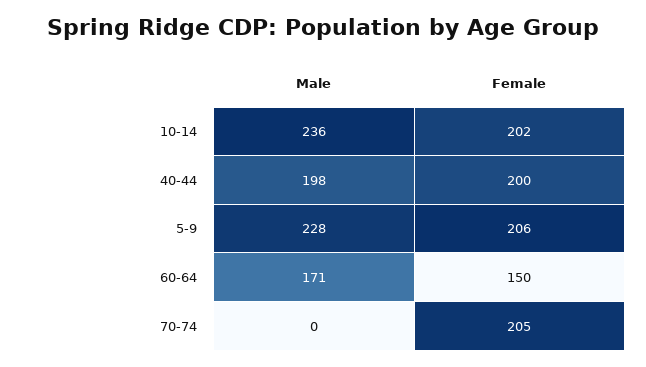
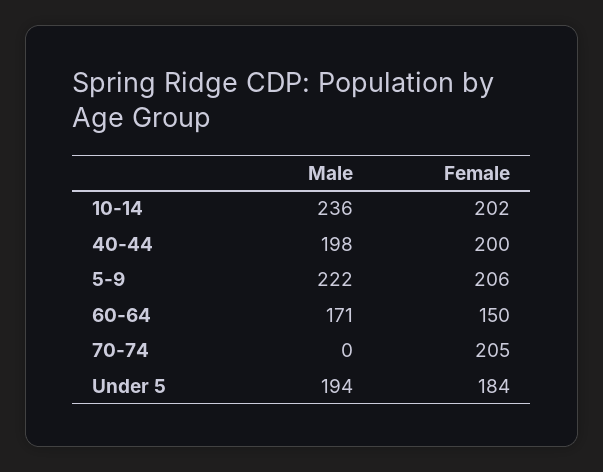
  {
    "Male": {
      "10-14": 236,
      "40-44": 198,
-     "5-9": 228,
+     "5-9": 222,
      "60-64": 171,
-     "70-74": 0
+     "70-74": 0,
+     "Under 5": 194
    },
    "Female": {
      "10-14": 202,
      "40-44": 200,
      "5-9": 206,
      "60-64": 150,
-     "70-74": 205
+     "70-74": 205,
+     "Under 5": 184
    }
  }

